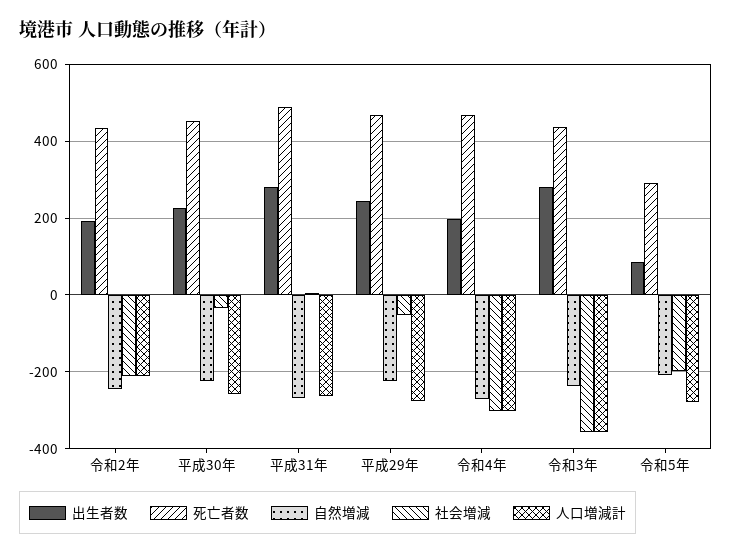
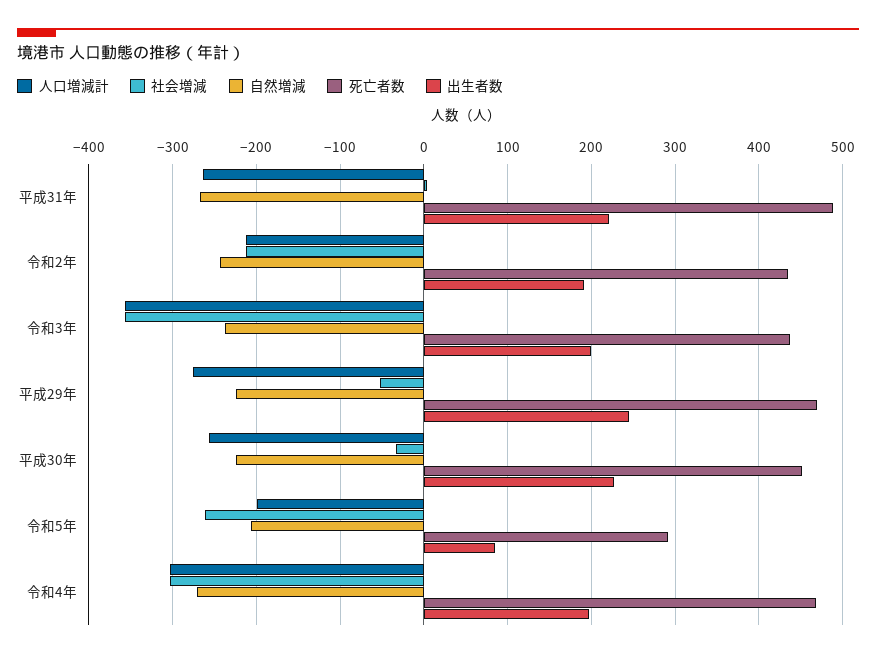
  {
    "出生者数": {
      "令和2年": 190,
      "平成30年": 230,
-     "平成31年": 280,
+     "平成31年": 220,
      "平成29年": 250,
      "令和4年": 200,
-     "令和3年": 280,
+     "令和3年": 200,
      "令和5年": 90
    },
    "死亡者数": {
      "令和2年": 440,
      "平成30年": 450,
      "平成31年": 490,
      "平成29年": 470,
      "令和4年": 470,
      "令和3年": 440,
      "令和5年": 290
    },
    "自然増減": {
      "令和2年": -240,
      "平成30年": -220,
      "平成31年": -270,
      "平成29年": -220,
      "令和4年": -270,
      "令和3年": -240,
      "令和5年": -210
    },
    "社会増減": {
      "令和2年": -210,
      "平成30年": -30,
      "平成31年": 0,
      "平成29年": -50,
      "令和4年": -300,
      "令和3年": -360,
-     "令和5年": -200
+     "令和5年": -260
    },
    "人口増減計": {
      "令和2年": -210,
      "平成30年": -260,
      "平成31年": -260,
      "平成29年": -280,
      "令和4年": -300,
      "令和3年": -360,
-     "令和5年": -280
+     "令和5年": -200
    }
  }

